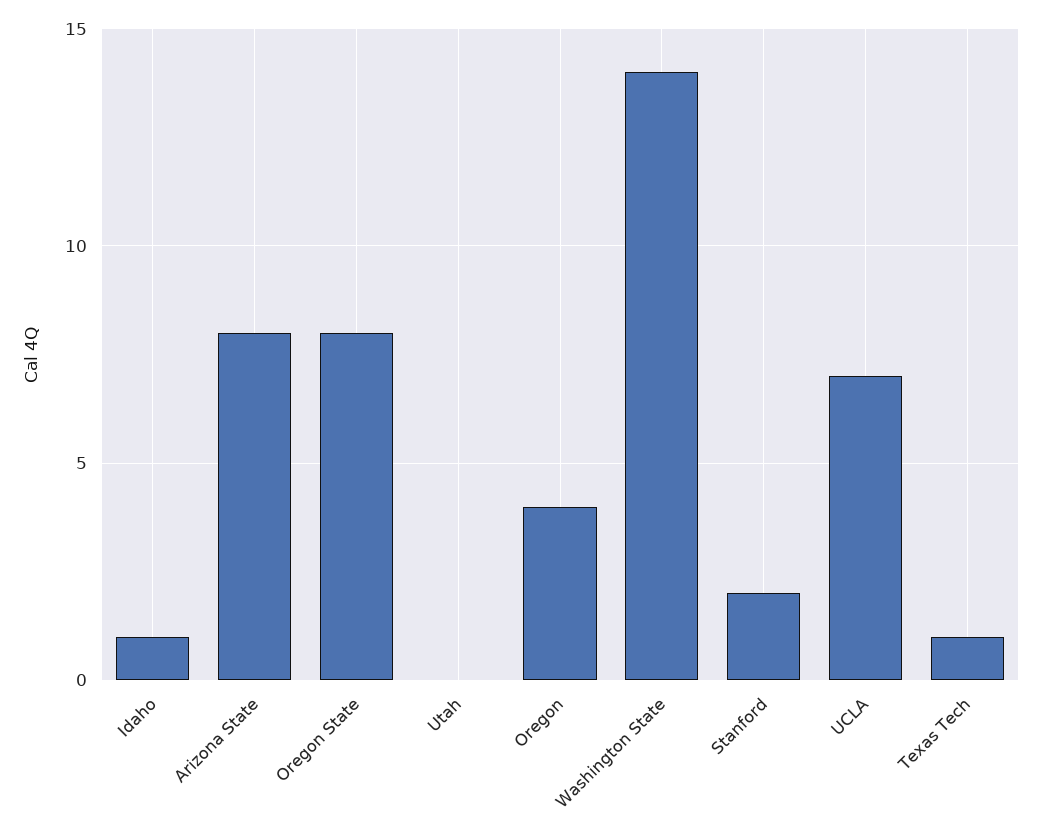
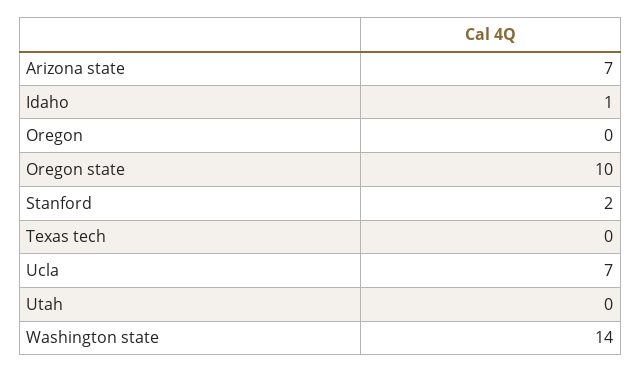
  {
    "Idaho": 1,
-   "Arizona State": 8,
+   "Arizona State": 7,
-   "Oregon State": 8,
+   "Oregon State": 10,
    "Utah": 0,
-   "Oregon": 4,
+   "Oregon": 0,
    "Washington State": 14,
    "Stanford": 2,
    "UCLA": 7,
-   "Texas Tech": 1
+   "Texas Tech": 0
  }

